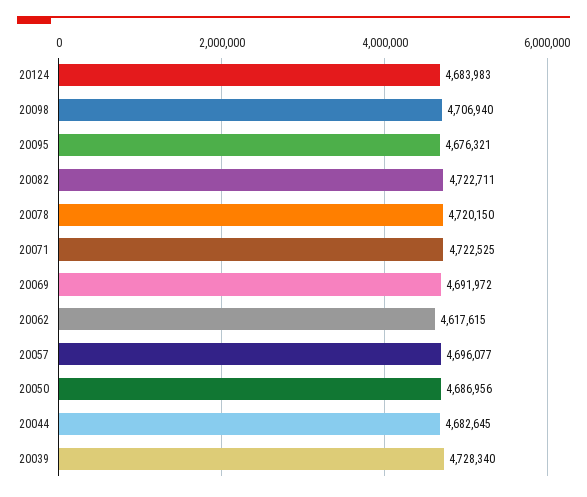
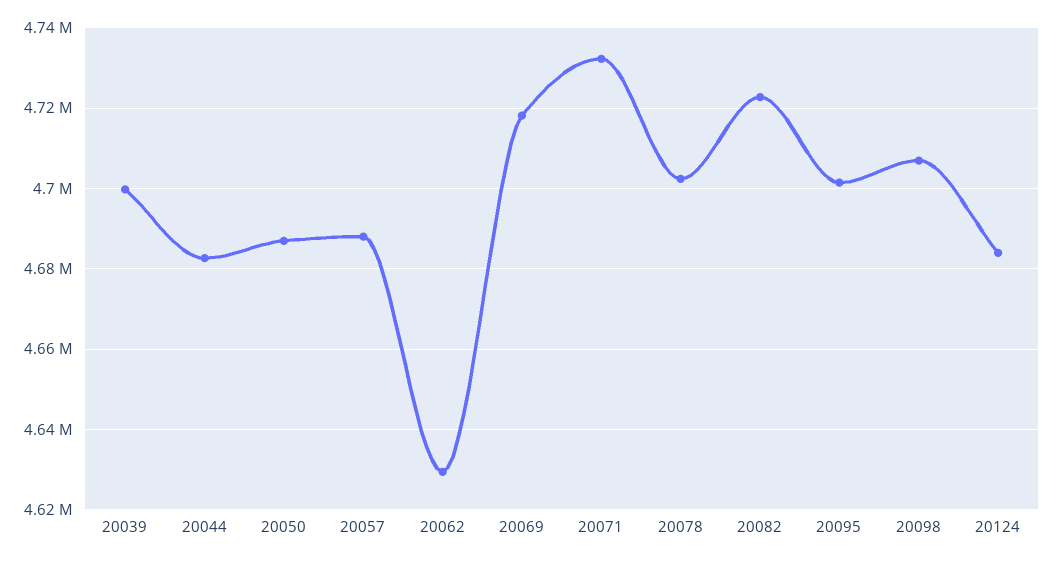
  {
    "20124": 4683983,
    "20098": 4706940,
-   "20095": 4676321,
+   "20095": 4702000,
    "20082": 4722711,
-   "20078": 4720150,
+   "20078": 4702000,
-   "20071": 4722525,
+   "20071": 4732000,
-   "20069": 4691972,
+   "20069": 4718000,
-   "20062": 4617615,
+   "20062": 4630000,
-   "20057": 4696077,
+   "20057": 4688000,
    "20050": 4686956,
    "20044": 4682645,
-   "20039": 4728340
+   "20039": 4700000
  }

